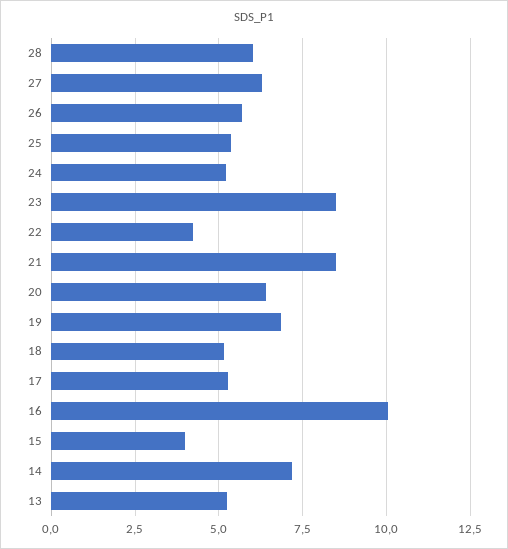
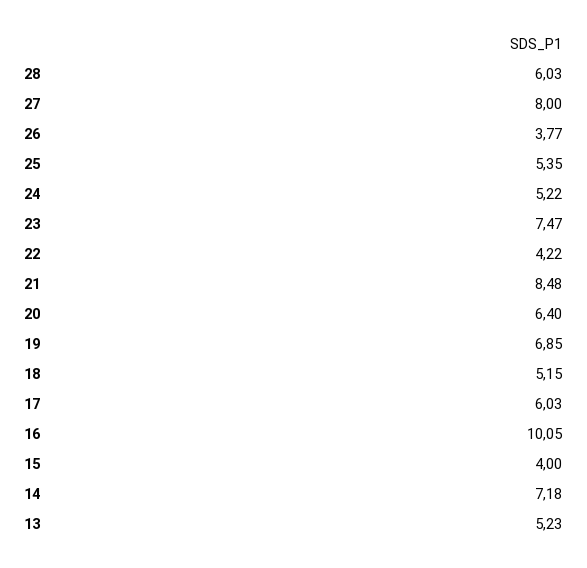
  {
    "28": 6.03,
-   "27": 6.25,
+   "27": 8,
-   "26": 5.75,
+   "26": 3.77,
    "25": 5.35,
    "24": 5.22,
-   "23": 8.5,
+   "23": 7.47,
    "22": 4.22,
    "21": 8.48,
    "20": 6.4,
    "19": 6.85,
    "18": 5.15,
-   "17": 5.25,
+   "17": 6.03,
    "16": 10.05,
    "15": 4,
    "14": 7.18,
    "13": 5.23
  }

